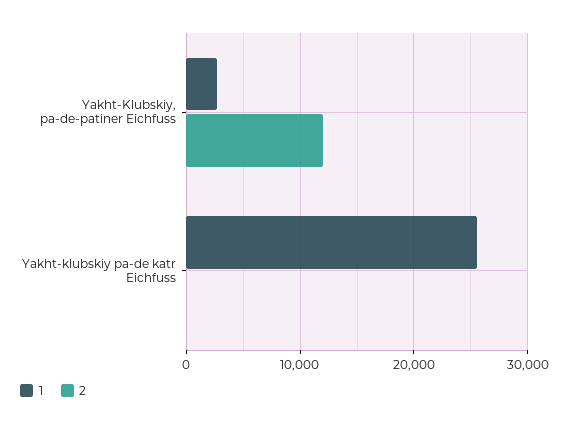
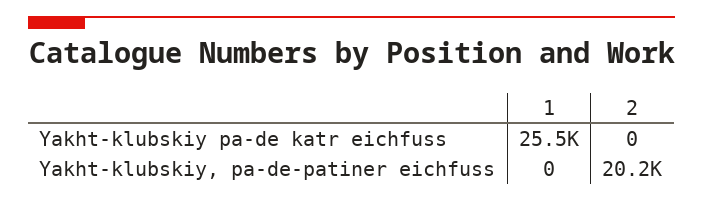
  {
    "1": {
-     "Yakht-Klubskiy, pa-de-patiner Eichfuss": 3000,
+     "Yakht-Klubskiy, pa-de-patiner Eichfuss": 0,
      "Yakht-klubskiy pa-de katr Eichfuss": 25500
    },
    "2": {
-     "Yakht-Klubskiy, pa-de-patiner Eichfuss": 12000,
+     "Yakht-Klubskiy, pa-de-patiner Eichfuss": 20200,
      "Yakht-klubskiy pa-de katr Eichfuss": 0
    }
  }

